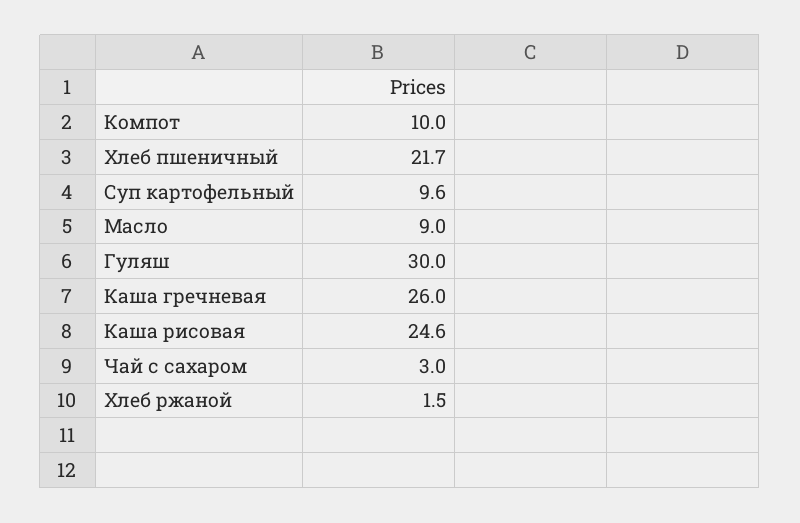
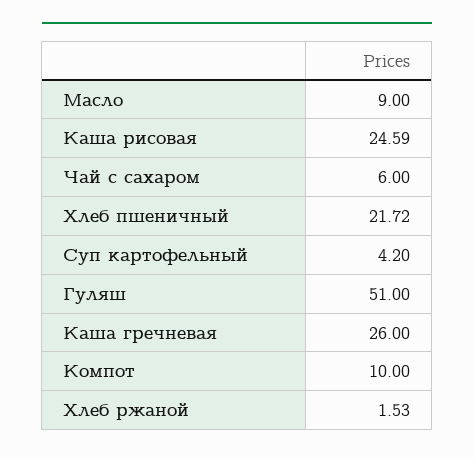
  {
    "Компот": 10,
    "Хлеб пшеничный": 21.72,
-   "Суп картофельный": 9.6,
+   "Суп картофельный": 4.2,
    "Масло": 9,
-   "Гуляш": 30,
+   "Гуляш": 51,
    "Каша гречневая": 26,
    "Каша рисовая": 24.59,
-   "Чай с сахаром": 3,
+   "Чай с сахаром": 6,
    "Хлеб ржаной": 1.53
  }

